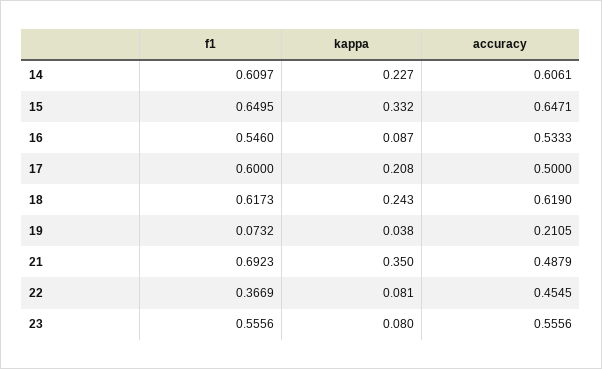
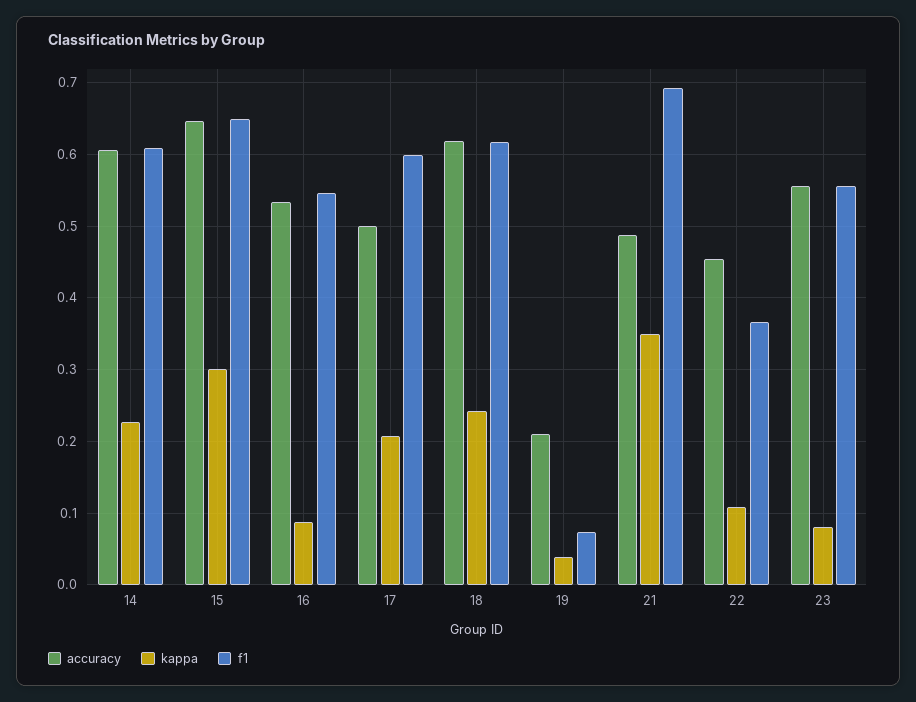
  {
    "f1": {
      "14": 0.6097,
      "15": 0.6495,
      "16": 0.546,
      "17": 0.6,
      "18": 0.6173,
      "19": 0.0732,
      "21": 0.6923,
      "22": 0.3669,
      "23": 0.5556
    },
    "kappa": {
      "14": 0.227,
-     "15": 0.332,
+     "15": 0.3,
      "16": 0.087,
      "17": 0.208,
      "18": 0.243,
      "19": 0.038,
      "21": 0.35,
-     "22": 0.081,
+     "22": 0.11,
      "23": 0.08
    },
    "accuracy": {
      "14": 0.6061,
      "15": 0.6471,
      "16": 0.5333,
      "17": 0.5,
      "18": 0.619,
      "19": 0.2105,
      "21": 0.4879,
      "22": 0.4545,
      "23": 0.5556
    }
  }

